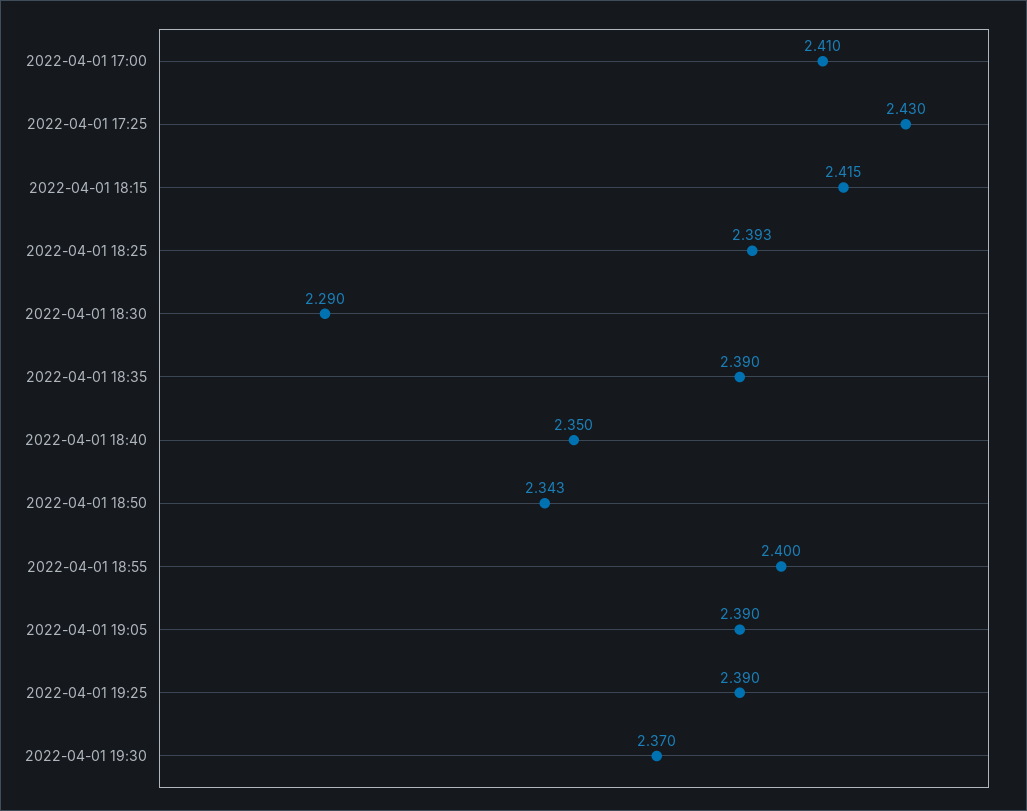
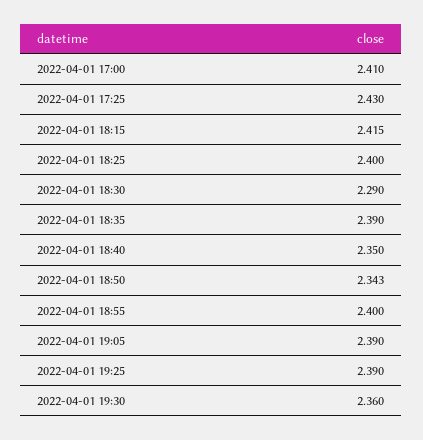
  {
    "2022-04-01 17:00": 2.41,
    "2022-04-01 17:25": 2.43,
    "2022-04-01 18:15": 2.415,
-   "2022-04-01 18:25": 2.393,
+   "2022-04-01 18:25": 2.4,
    "2022-04-01 18:30": 2.29,
    "2022-04-01 18:35": 2.39,
    "2022-04-01 18:40": 2.35,
    "2022-04-01 18:50": 2.343,
    "2022-04-01 18:55": 2.4,
    "2022-04-01 19:05": 2.39,
    "2022-04-01 19:25": 2.39,
-   "2022-04-01 19:30": 2.37
+   "2022-04-01 19:30": 2.36
  }

